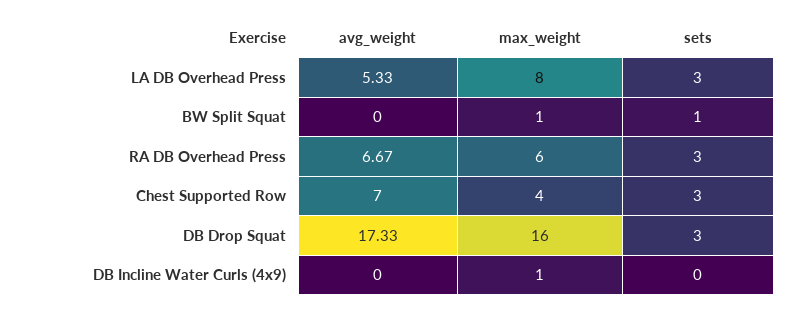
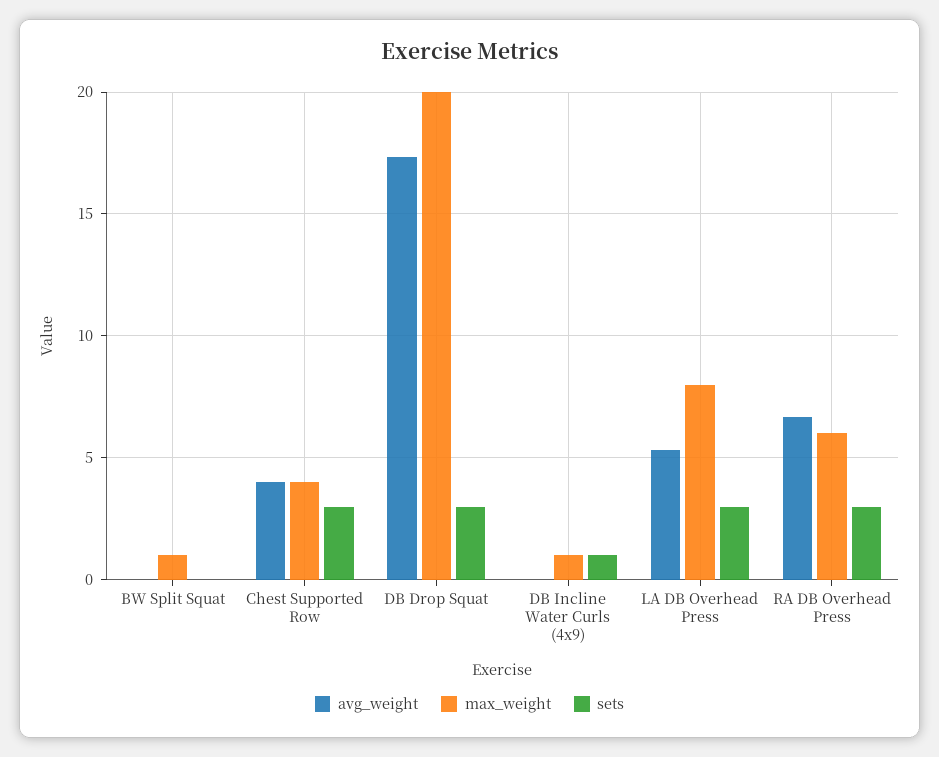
  {
    "avg_weight": {
      "LA DB Overhead Press": 5.33,
      "BW Split Squat": 0,
      "RA DB Overhead Press": 6.67,
-     "Chest Supported Row": 7,
+     "Chest Supported Row": 4,
      "DB Drop Squat": 17.33,
      "DB Incline Water Curls (4x9)": 0
    },
    "max_weight": {
      "LA DB Overhead Press": 8,
      "BW Split Squat": 1,
      "RA DB Overhead Press": 6,
      "Chest Supported Row": 4,
-     "DB Drop Squat": 16,
+     "DB Drop Squat": 20,
      "DB Incline Water Curls (4x9)": 1
    },
    "sets": {
      "LA DB Overhead Press": 3,
-     "BW Split Squat": 1,
+     "BW Split Squat": 0,
      "RA DB Overhead Press": 3,
      "Chest Supported Row": 3,
      "DB Drop Squat": 3,
-     "DB Incline Water Curls (4x9)": 0
+     "DB Incline Water Curls (4x9)": 1
    }
  }

